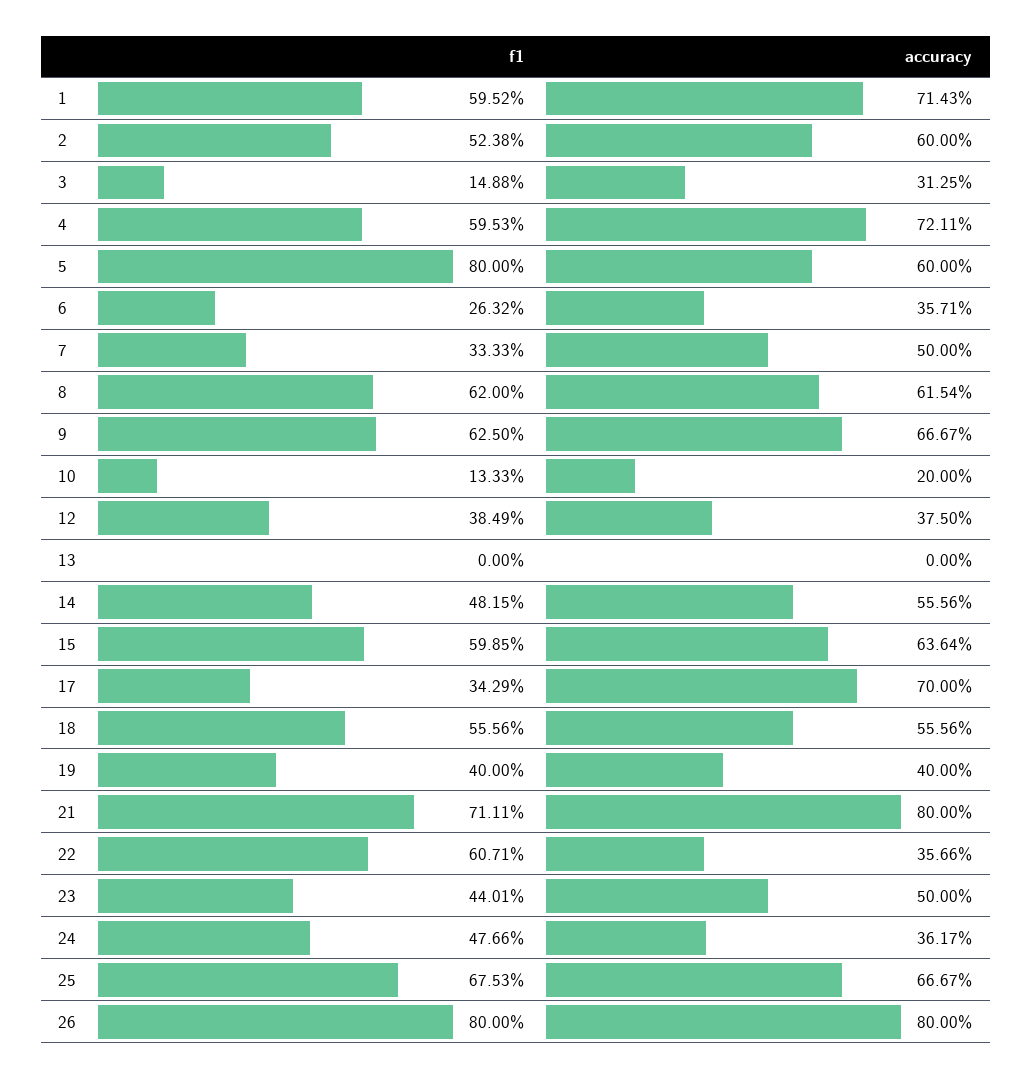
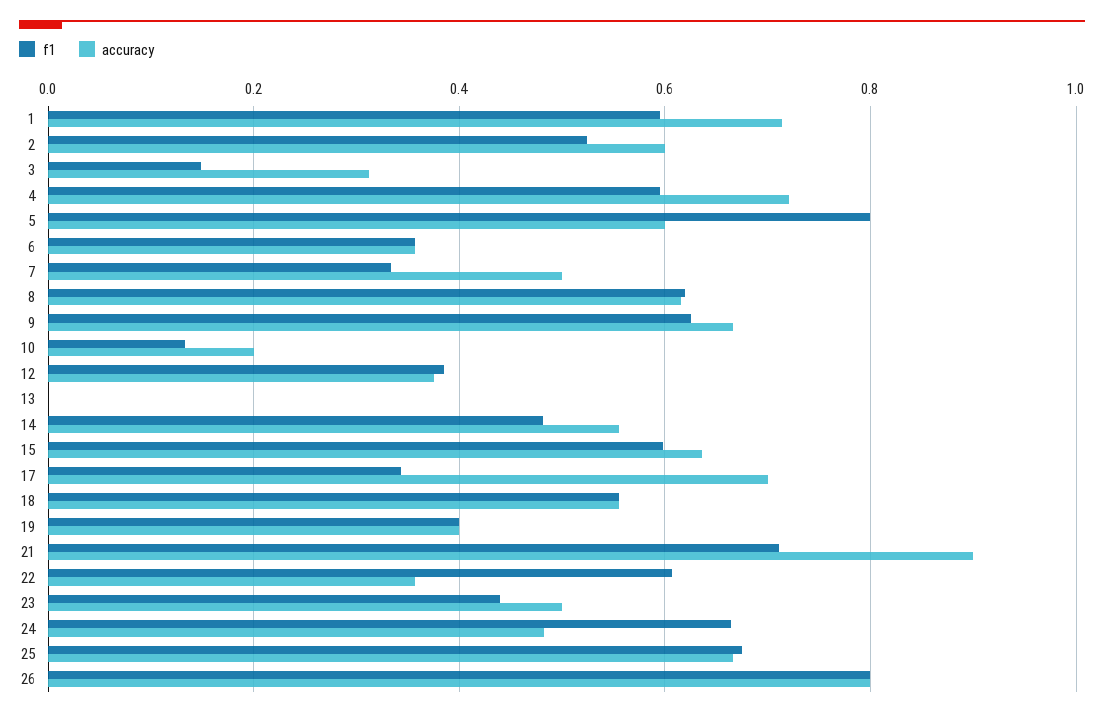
  {
    "f1": {
      "1": 0.5952,
      "2": 0.5238,
      "3": 0.1488,
      "4": 0.5953,
      "5": 0.8,
-     "6": 0.2632,
+     "6": 0.36,
      "7": 0.3333,
      "8": 0.62,
      "9": 0.625,
      "10": 0.1333,
      "12": 0.3849,
      "13": 0,
      "14": 0.4815,
      "15": 0.5985,
      "17": 0.3429,
      "18": 0.5556,
      "19": 0.4,
      "21": 0.7111,
      "22": 0.6071,
      "23": 0.4401,
-     "24": 0.4766,
+     "24": 0.66,
      "25": 0.6753,
      "26": 0.8
    },
    "accuracy": {
      "1": 0.7143,
      "2": 0.6,
      "3": 0.3125,
      "4": 0.7211,
      "5": 0.6,
      "6": 0.3571,
      "7": 0.5,
      "8": 0.6154,
      "9": 0.6667,
      "10": 0.2,
      "12": 0.375,
      "13": 0,
      "14": 0.5556,
      "15": 0.6364,
      "17": 0.7,
      "18": 0.5556,
      "19": 0.4,
-     "21": 0.8,
+     "21": 0.9,
      "22": 0.3566,
      "23": 0.5,
-     "24": 0.3617,
+     "24": 0.48,
      "25": 0.6667,
      "26": 0.8
    }
  }

